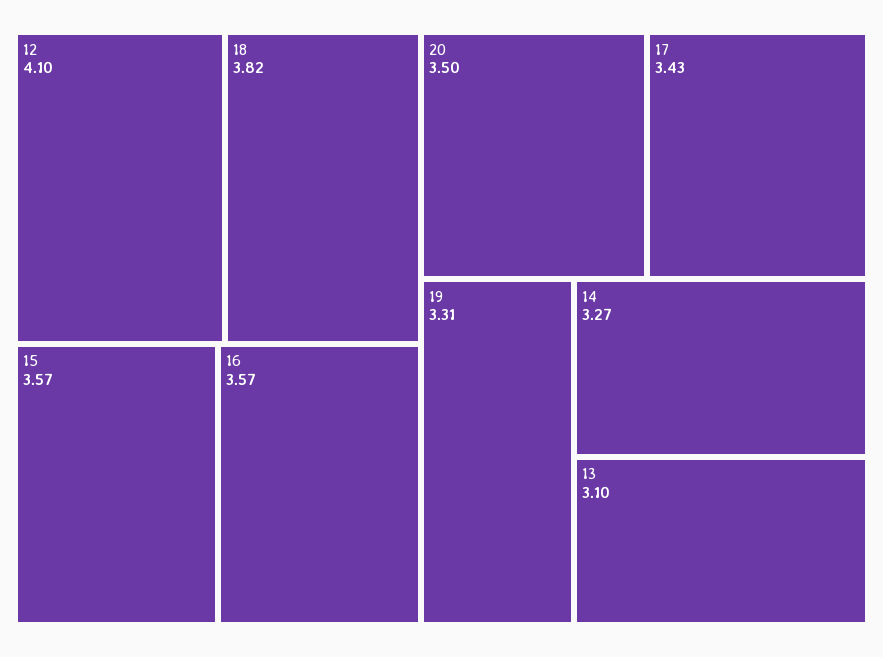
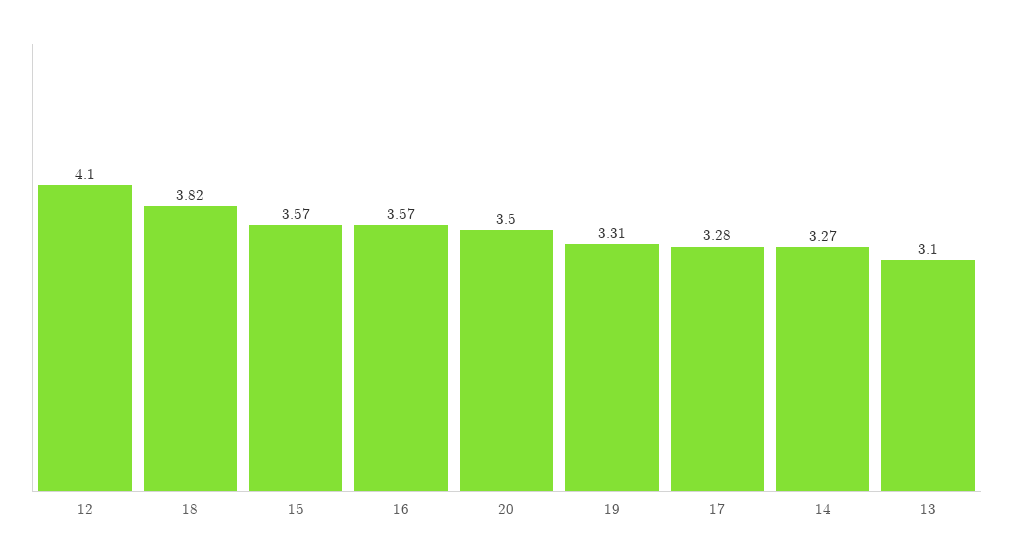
  {
    "12": 4.1,
    "18": 3.82,
    "15": 3.57,
    "16": 3.57,
    "20": 3.5,
-   "17": 3.43,
+   "17": 3.28,
    "19": 3.31,
    "14": 3.27,
    "13": 3.1
  }

